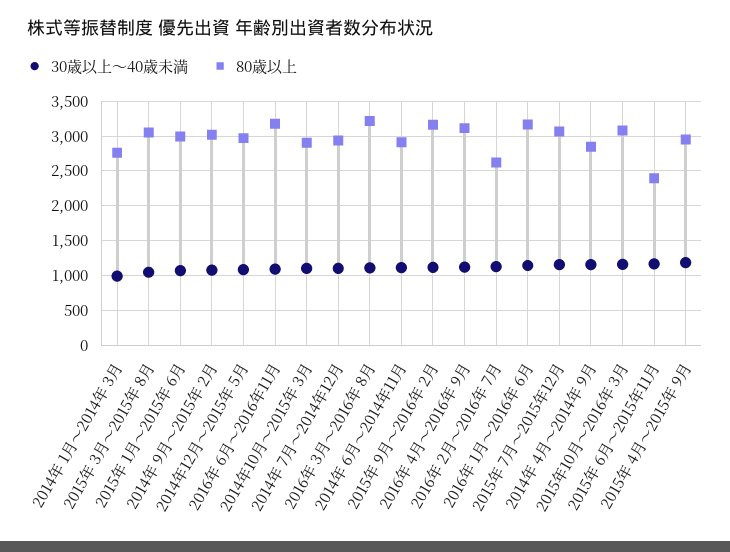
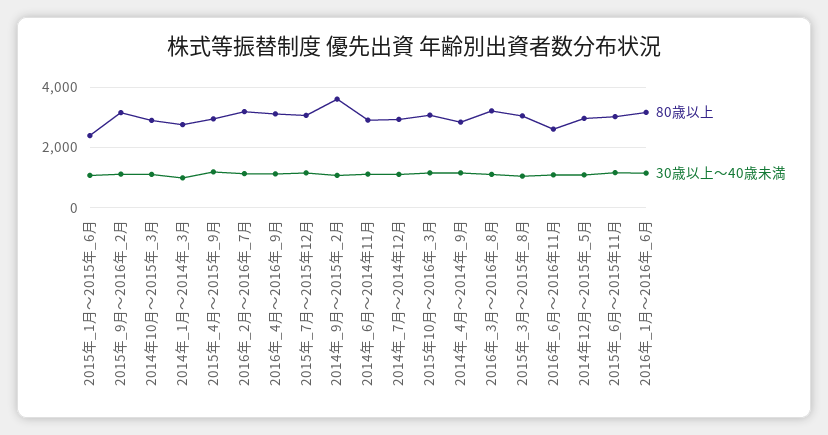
  {
    "30歳以上～40歳未満": {
      "2014年 1月～2014年 3月": 1000,
      "2015年 3月～2015年 8月": 1000,
      "2015年 1月～2015年 6月": 1100,
      "2014年 9月～2015年 2月": 1100,
      "2014年12月～2015年 5月": 1100,
      "2016年 6月～2016年11月": 1100,
      "2014年10月～2015年 3月": 1100,
      "2014年 7月～2014年12月": 1100,
      "2016年 3月～2016年 8月": 1100,
      "2014年 6月～2014年11月": 1100,
      "2015年 9月～2016年 2月": 1100,
      "2016年 4月～2016年 9月": 1100,
      "2016年 2月～2016年 7月": 1100,
      "2016年 1月～2016年 6月": 1100,
      "2015年 7月～2015年12月": 1200,
      "2014年 4月～2014年 9月": 1200,
      "2015年10月～2016年 3月": 1200,
      "2015年 6月～2015年11月": 1200,
      "2015年 4月～2015年 9月": 1200
    },
    "80歳以上": {
      "2014年 1月～2014年 3月": 2800,
      "2015年 3月～2015年 8月": 3100,
-     "2015年 1月～2015年 6月": 3000,
+     "2015年 1月～2015年 6月": 2400,
-     "2014年 9月～2015年 2月": 3000,
+     "2014年 9月～2015年 2月": 3600,
      "2014年12月～2015年 5月": 3000,
-     "2016年 6月～2016年11月": 3200,
+     "2016年 6月～2016年11月": 2600,
      "2014年10月～2015年 3月": 2900,
      "2014年 7月～2014年12月": 2900,
      "2016年 3月～2016年 8月": 3200,
      "2014年 6月～2014年11月": 2900,
      "2015年 9月～2016年 2月": 3200,
      "2016年 4月～2016年 9月": 3100,
-     "2016年 2月～2016年 7月": 2600,
+     "2016年 2月～2016年 7月": 3200,
      "2016年 1月～2016年 6月": 3200,
      "2015年 7月～2015年12月": 3100,
      "2014年 4月～2014年 9月": 2800,
      "2015年10月～2016年 3月": 3100,
-     "2015年 6月～2015年11月": 2400,
+     "2015年 6月～2015年11月": 3000,
      "2015年 4月～2015年 9月": 3000
    }
  }

